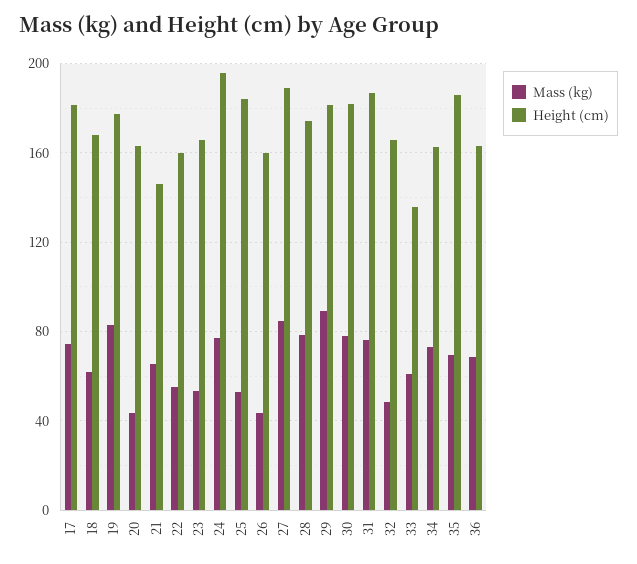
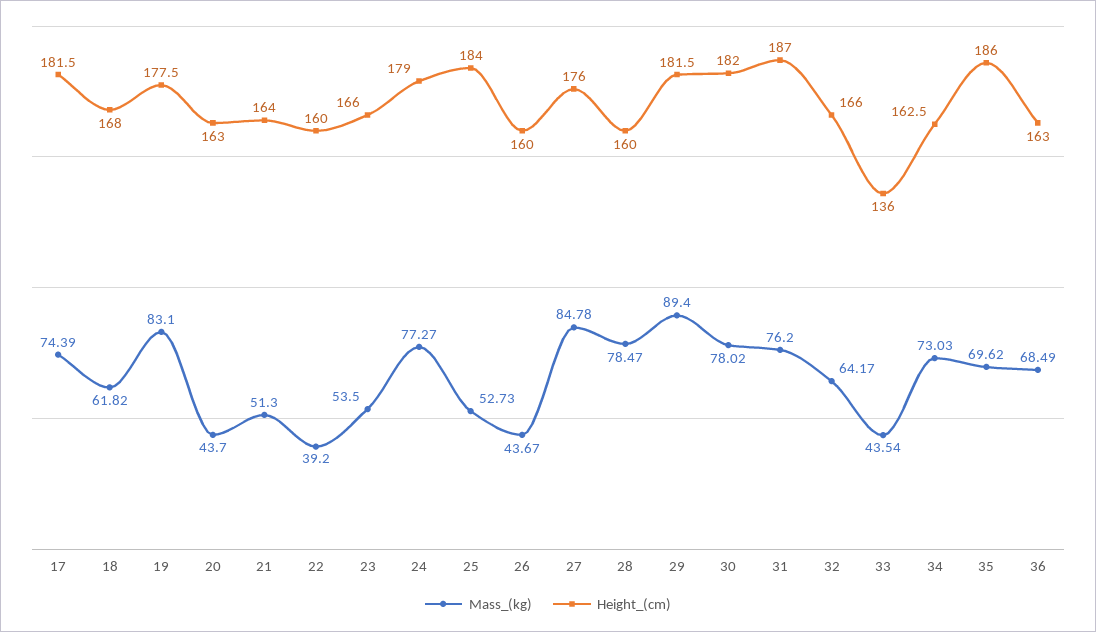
  {
    "Mass (kg)": {
      "17": 74.39,
      "18": 61.82,
      "19": 83.1,
      "20": 43.7,
-     "21": 65,
+     "21": 51.3,
-     "22": 55,
+     "22": 39.2,
      "23": 53.5,
      "24": 77.27,
      "25": 52.73,
      "26": 43.67,
      "27": 84.78,
      "28": 78.47,
      "29": 89.4,
      "30": 78.02,
      "31": 76.2,
-     "32": 50,
+     "32": 64.17,
-     "33": 60,
+     "33": 43.54,
      "34": 73.03,
      "35": 69.62,
      "36": 68.49
    },
    "Height (cm)": {
      "17": 181.5,
      "18": 168,
      "19": 177.5,
      "20": 163,
-     "21": 145,
+     "21": 164,
      "22": 160,
      "23": 166,
-     "24": 195,
+     "24": 179,
      "25": 184,
      "26": 160,
-     "27": 190,
+     "27": 176,
-     "28": 175,
+     "28": 160,
      "29": 181.5,
      "30": 182,
      "31": 187,
      "32": 166,
      "33": 136,
      "34": 162.5,
      "35": 186,
      "36": 163
    }
  }

